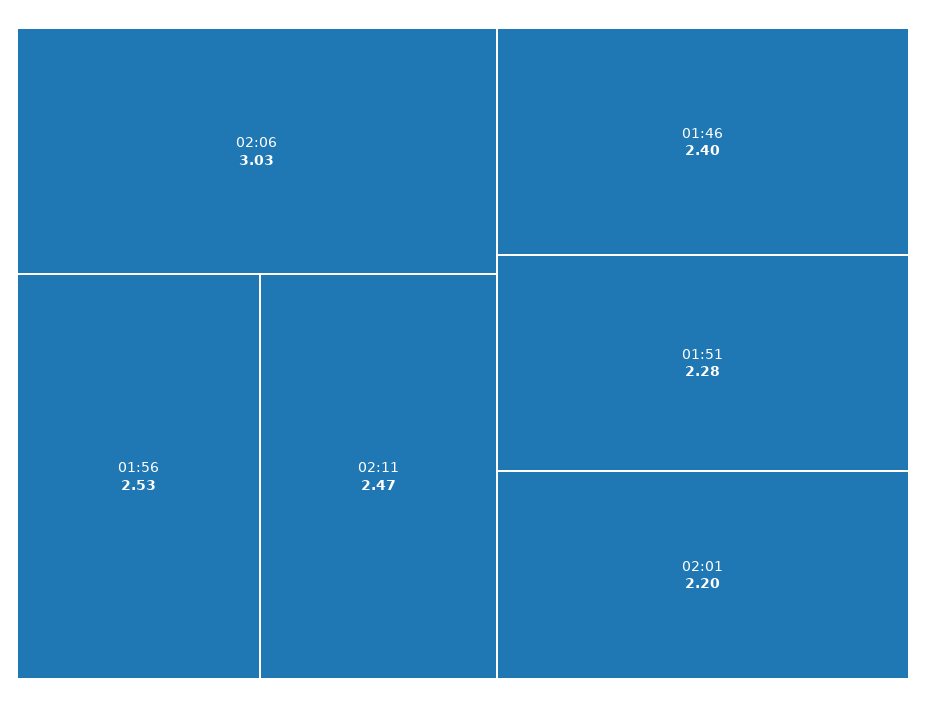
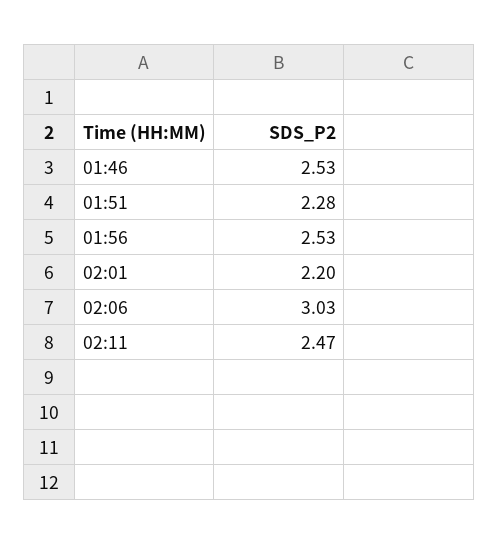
  {
    "02:06": 3.03,
    "01:56": 2.53,
    "02:11": 2.47,
-   "01:46": 2.4,
+   "01:46": 2.53,
    "01:51": 2.28,
    "02:01": 2.2
  }

